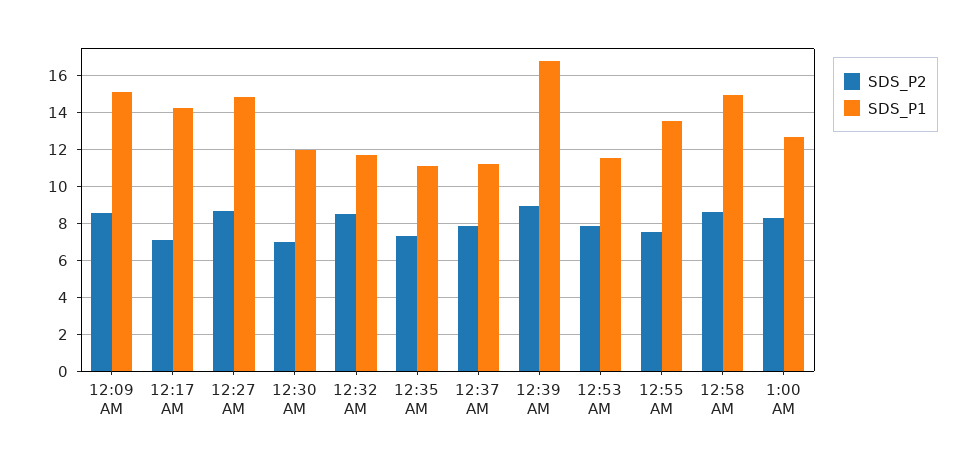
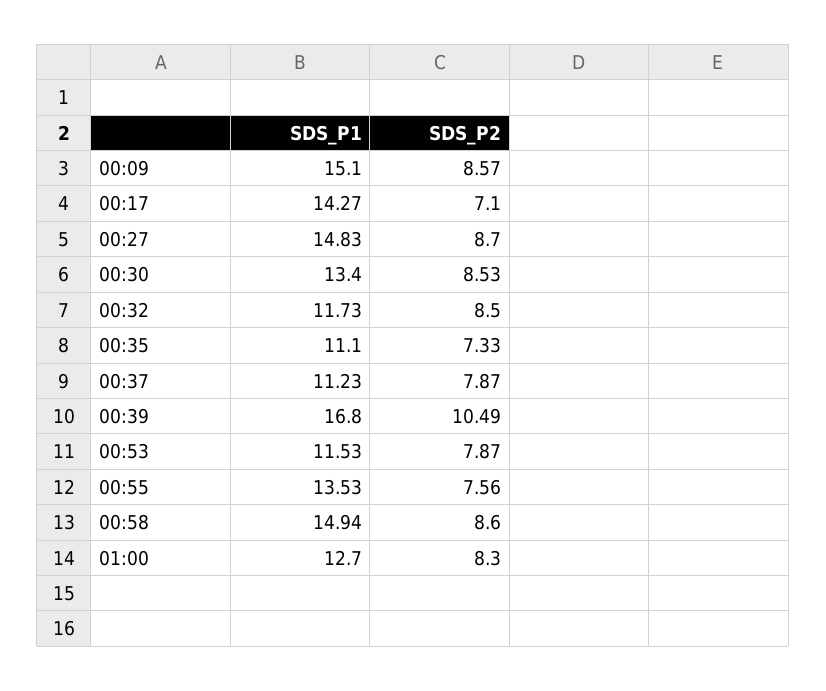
  {
    "SDS_P2": {
      "12:09 AM": 8.57,
      "12:17 AM": 7.1,
      "12:27 AM": 8.7,
-     "12:30 AM": 7,
+     "12:30 AM": 8.53,
      "12:32 AM": 8.5,
      "12:35 AM": 7.33,
      "12:37 AM": 7.87,
-     "12:39 AM": 9,
+     "12:39 AM": 10.49,
      "12:53 AM": 7.87,
      "12:55 AM": 7.56,
      "12:58 AM": 8.6,
      "1:00 AM": 8.3
    },
    "SDS_P1": {
      "12:09 AM": 15.1,
      "12:17 AM": 14.27,
      "12:27 AM": 14.83,
-     "12:30 AM": 12,
+     "12:30 AM": 13.4,
      "12:32 AM": 11.73,
      "12:35 AM": 11.1,
      "12:37 AM": 11.23,
      "12:39 AM": 16.8,
      "12:53 AM": 11.53,
      "12:55 AM": 13.53,
      "12:58 AM": 14.94,
      "1:00 AM": 12.7
    }
  }

